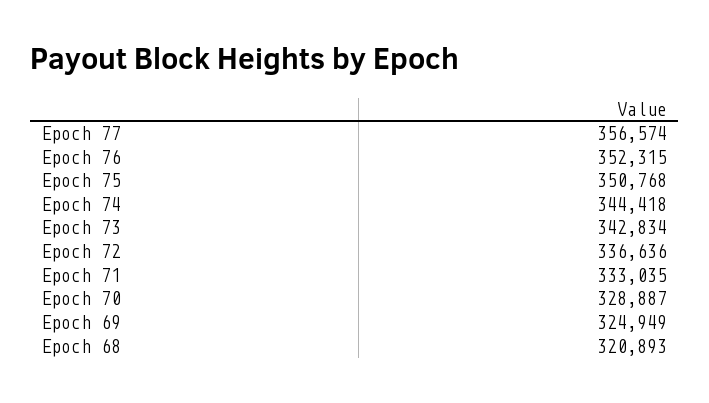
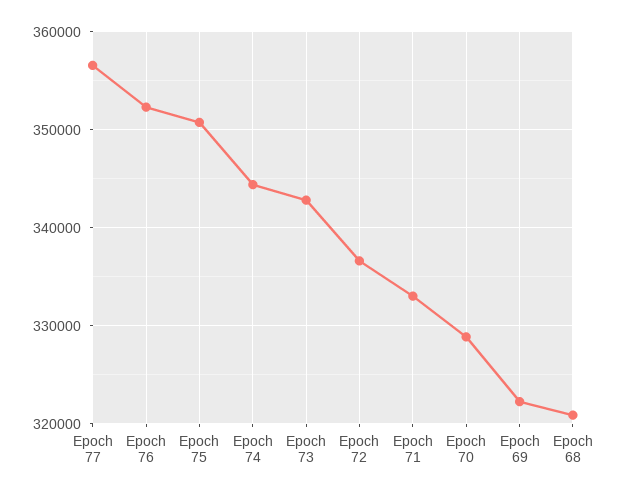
  {
    "Epoch 77": 356574,
    "Epoch 76": 352315,
    "Epoch 75": 350768,
    "Epoch 74": 344418,
    "Epoch 73": 342834,
    "Epoch 72": 336636,
    "Epoch 71": 333035,
    "Epoch 70": 328887,
-   "Epoch 69": 324949,
+   "Epoch 69": 322000,
    "Epoch 68": 320893
  }

